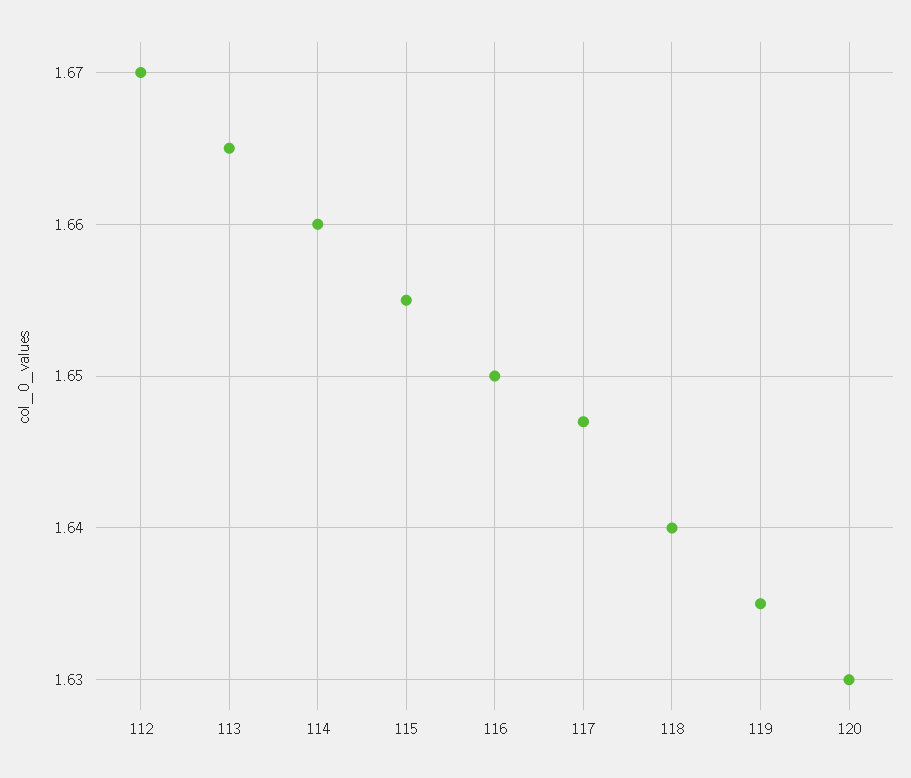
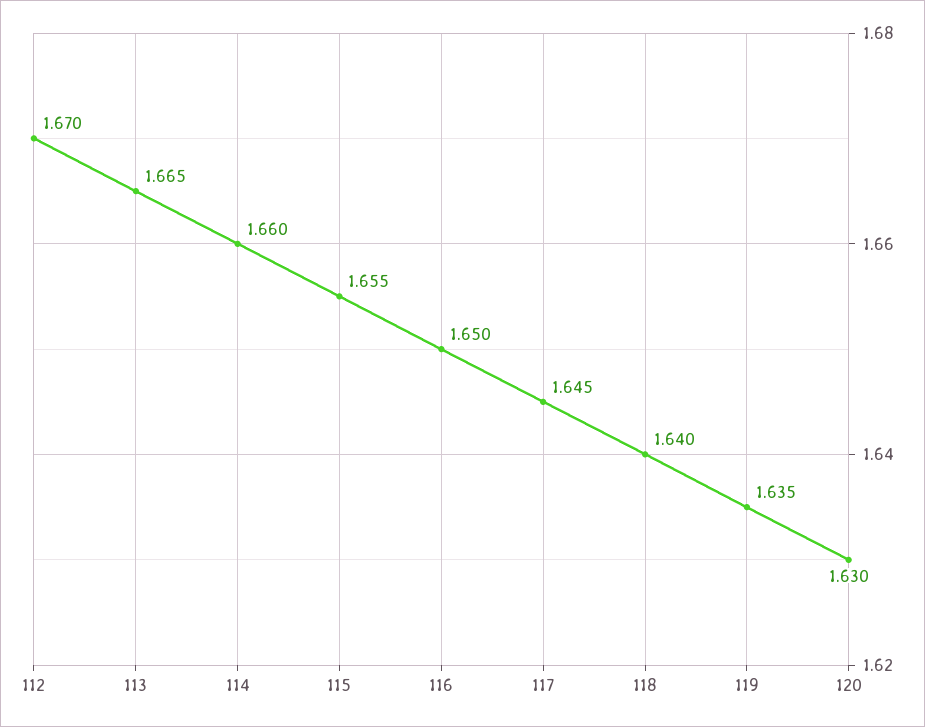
  {
    "112": 1.67,
    "113": 1.665,
    "114": 1.66,
    "115": 1.655,
    "116": 1.65,
-   "117": 1.647,
+   "117": 1.645,
    "118": 1.64,
    "119": 1.635,
    "120": 1.63
  }

